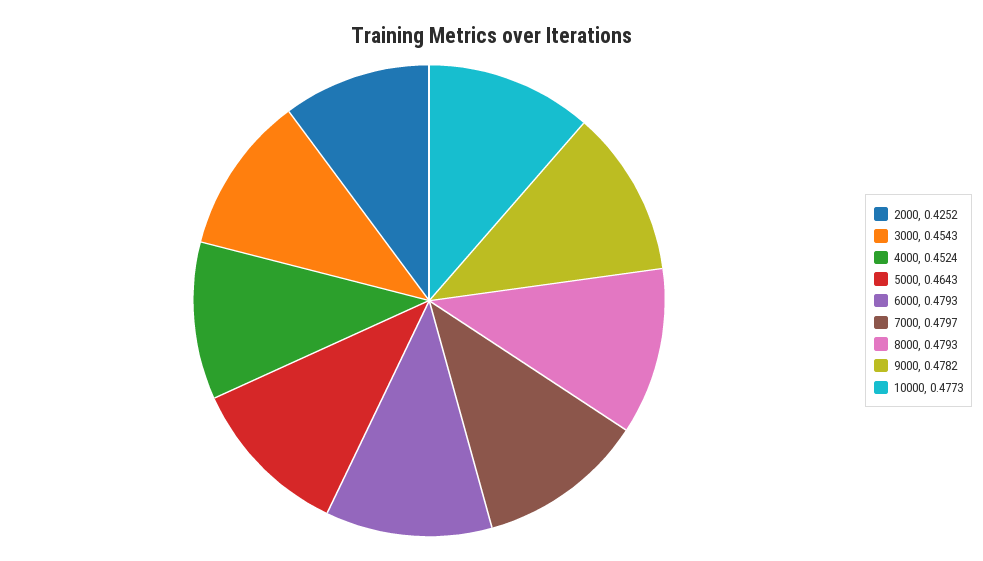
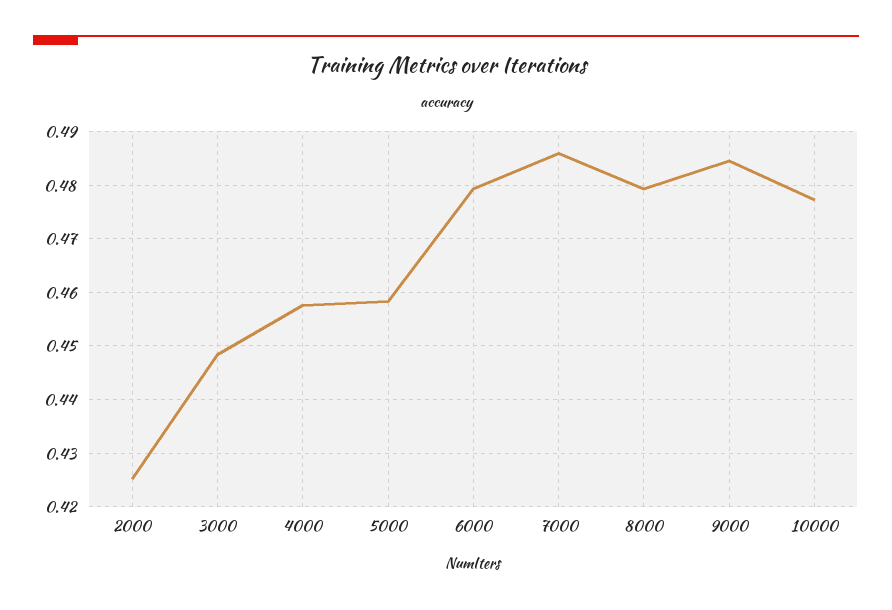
  {
    "2000": 0.4252,
-   "3000": 0.4543,
+   "3000": 0.448,
-   "4000": 0.4524,
+   "4000": 0.458,
-   "5000": 0.4643,
+   "5000": 0.458,
    "6000": 0.4793,
-   "7000": 0.4797,
+   "7000": 0.486,
    "8000": 0.4793,
-   "9000": 0.4782,
+   "9000": 0.484,
    "10000": 0.4773
  }

